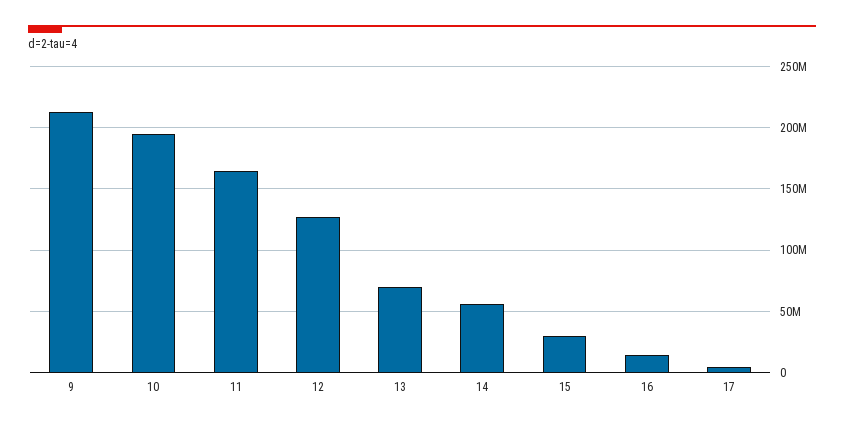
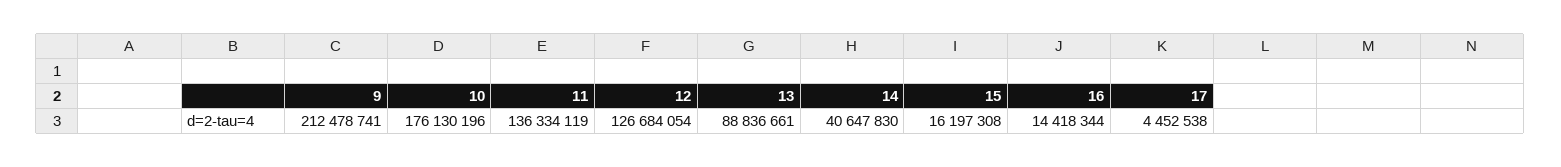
  {
    "9": 212478741,
-   "10": 195000000,
+   "10": 176130196,
-   "11": 165000000,
+   "11": 136334119,
    "12": 126684054,
-   "13": 70000000,
+   "13": 88836661,
-   "14": 55000000,
+   "14": 40647830,
-   "15": 30000000,
+   "15": 16197308,
    "16": 14418344,
    "17": 4452538
  }

